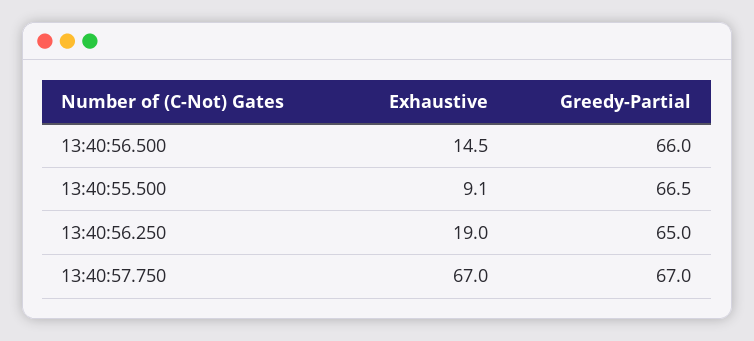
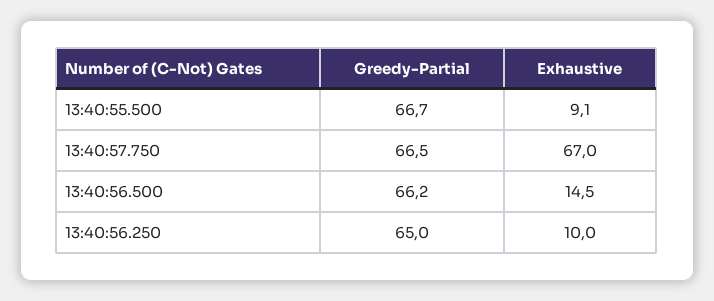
  {
    "Exhaustive": {
      "13:40:56.500": 14.5,
      "13:40:55.500": 9.1,
-     "13:40:56.250": 19,
+     "13:40:56.250": 10,
      "13:40:57.750": 67
    },
    "Greedy-Partial": {
-     "13:40:56.500": 66,
+     "13:40:56.500": 66.2,
-     "13:40:55.500": 66.5,
+     "13:40:55.500": 66.7,
      "13:40:56.250": 65,
-     "13:40:57.750": 67
+     "13:40:57.750": 66.5
    }
  }

